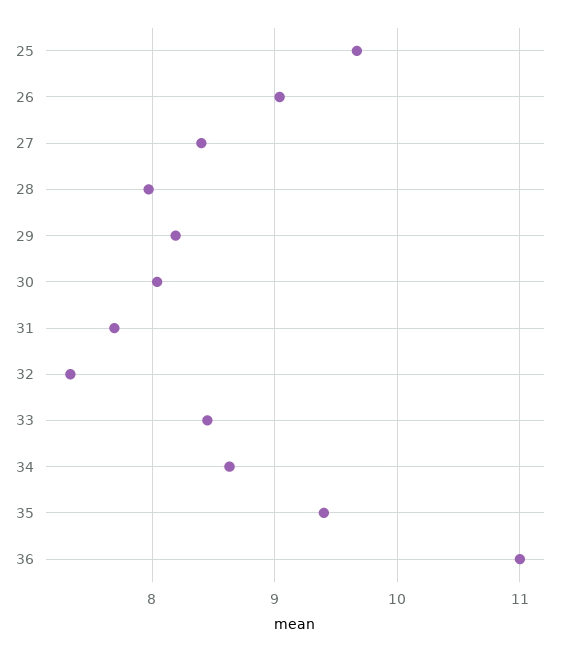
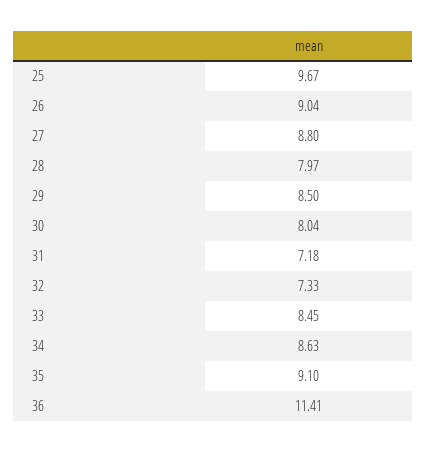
  {
    "25": 9.67,
    "26": 9.04,
-   "27": 8.4,
+   "27": 8.8,
    "28": 7.97,
-   "29": 8.2,
+   "29": 8.5,
    "30": 8.04,
-   "31": 7.7,
+   "31": 7.18,
    "32": 7.33,
    "33": 8.45,
    "34": 8.63,
-   "35": 9.4,
+   "35": 9.1,
-   "36": 11
+   "36": 11.41
  }

